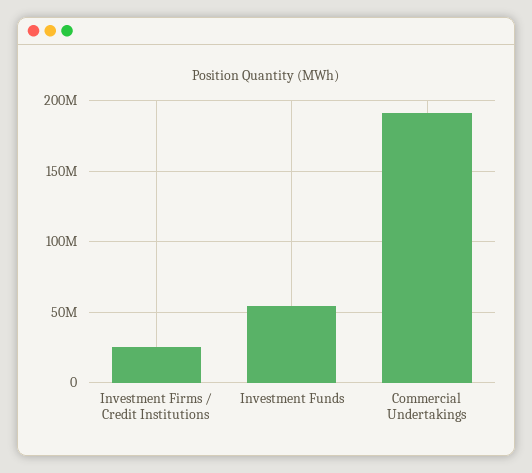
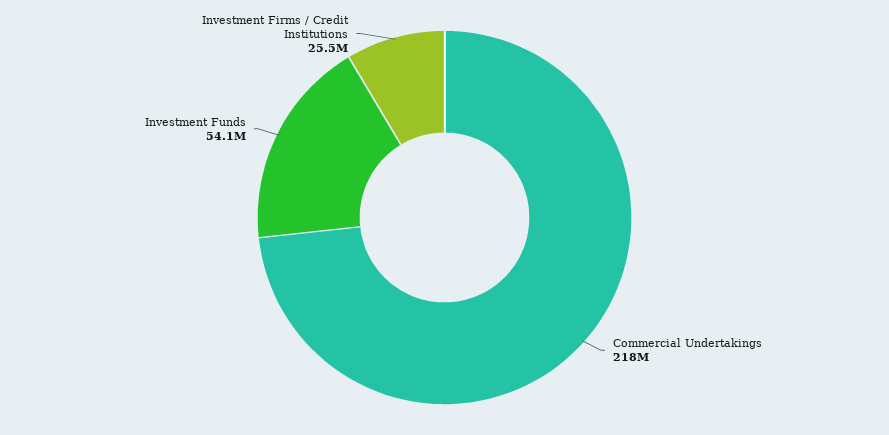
  {
    "Investment Firms / Credit Institutions": 25500000,
    "Investment Funds": 54100000,
-   "Commercial Undertakings": 190000000
+   "Commercial Undertakings": 218000000
  }

